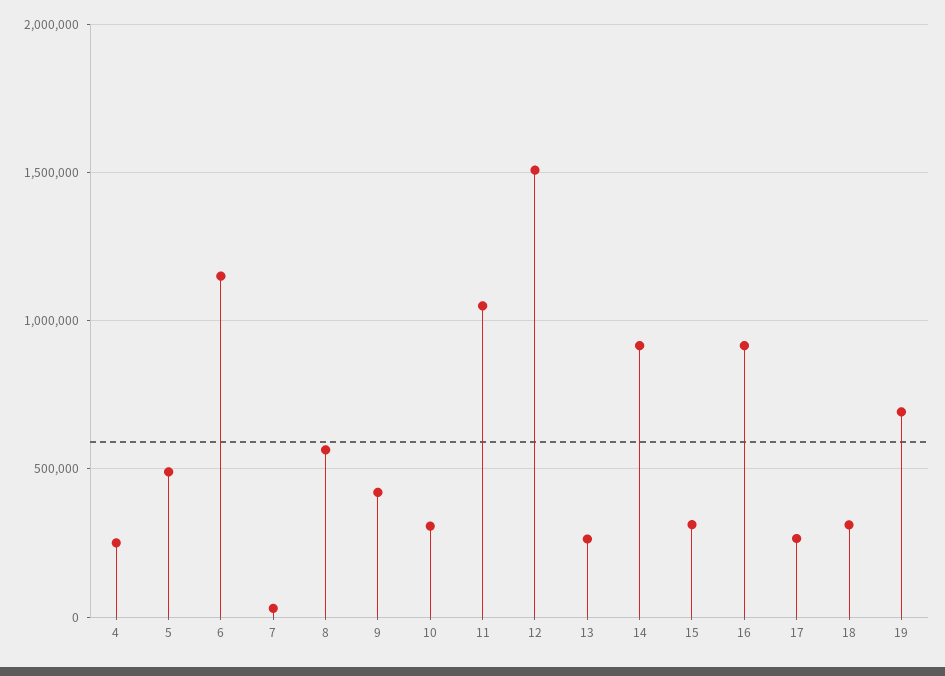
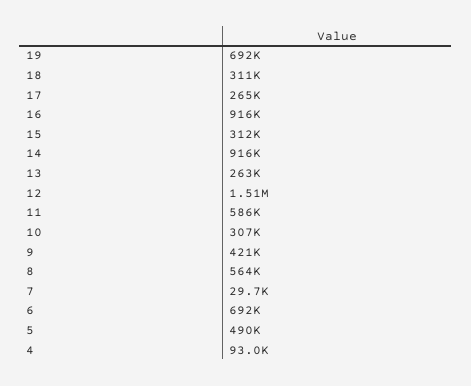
  {
-   "4": 250000,
+   "4": 93000,
    "5": 490000,
-   "6": 1150000,
+   "6": 692000,
    "7": 29700,
    "8": 564000,
    "9": 421000,
    "10": 307000,
-   "11": 1050000,
+   "11": 586000,
    "12": 1510000,
    "13": 263000,
    "14": 916000,
    "15": 312000,
    "16": 916000,
    "17": 265000,
    "18": 311000,
    "19": 692000
  }

